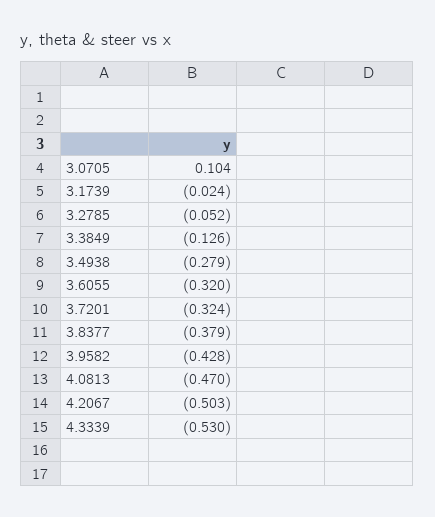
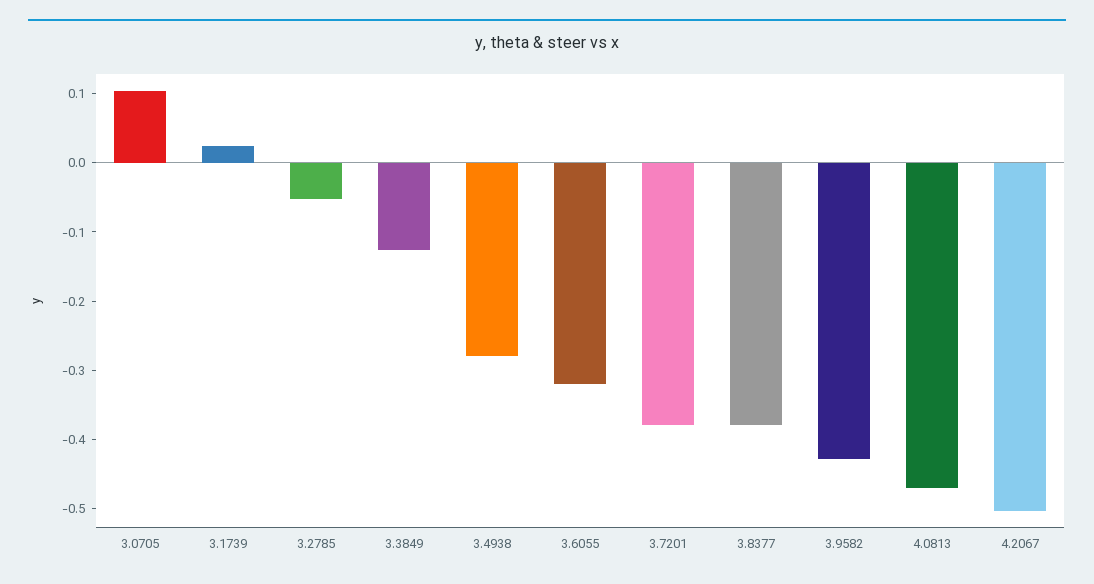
  {
    "3.0705": 0.104,
-   "3.1739": -0.024,
+   "3.1739": 0.02,
    "3.2785": -0.052,
    "3.3849": -0.126,
    "3.4938": -0.279,
    "3.6055": -0.32,
-   "3.7201": -0.324,
+   "3.7201": -0.38,
    "3.8377": -0.379,
    "3.9582": -0.428,
    "4.0813": -0.47,
-   "4.2067": -0.503,
+   "4.2067": -0.503
-   "4.3339": -0.53
  }

